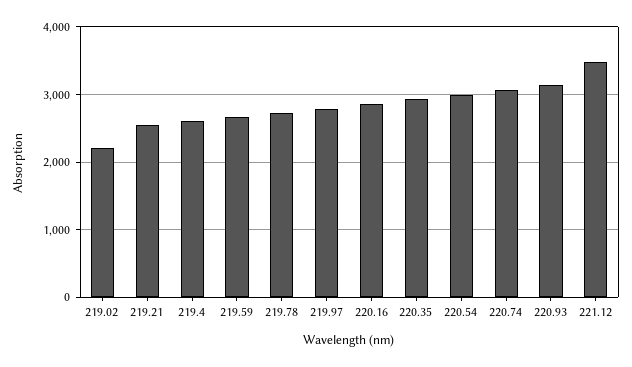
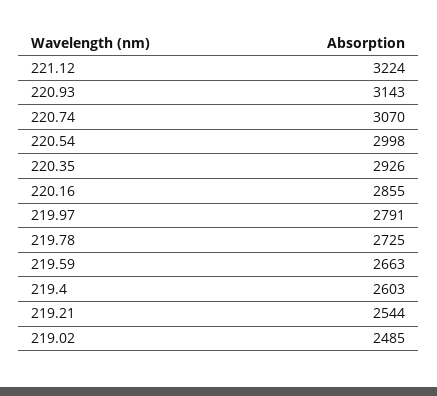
  {
-   "219.02": 2200,
+   "219.02": 2485,
    "219.21": 2544,
    "219.4": 2603,
    "219.59": 2663,
    "219.78": 2725,
    "219.97": 2791,
    "220.16": 2855,
    "220.35": 2926,
    "220.54": 2998,
    "220.74": 3070,
    "220.93": 3143,
-   "221.12": 3500
+   "221.12": 3224
  }

